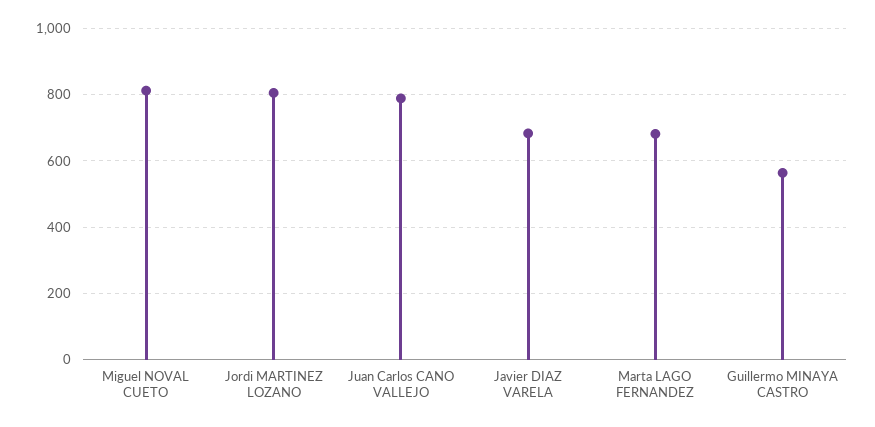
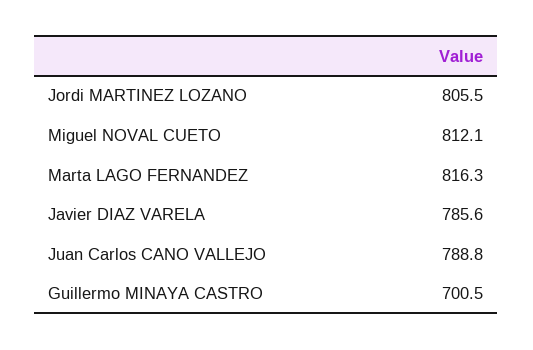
  {
    "Miguel NOVAL CUETO": 812.1,
    "Jordi MARTINEZ LOZANO": 805.5,
    "Juan Carlos CANO VALLEJO": 788.8,
-   "Javier DIAZ VARELA": 680,
+   "Javier DIAZ VARELA": 785.6,
-   "Marta LAGO FERNANDEZ": 680,
+   "Marta LAGO FERNANDEZ": 816.3,
-   "Guillermo MINAYA CASTRO": 560
+   "Guillermo MINAYA CASTRO": 700.5
  }

